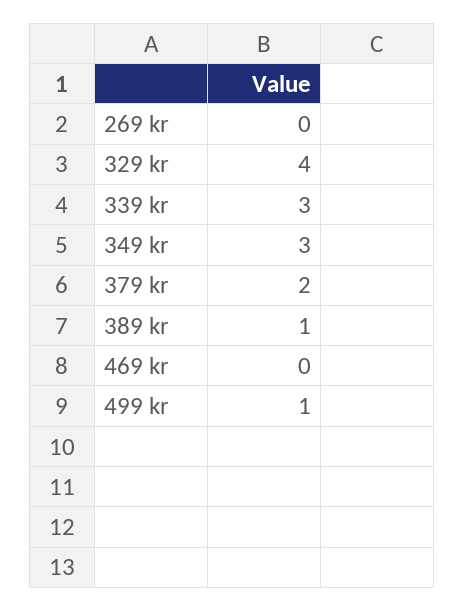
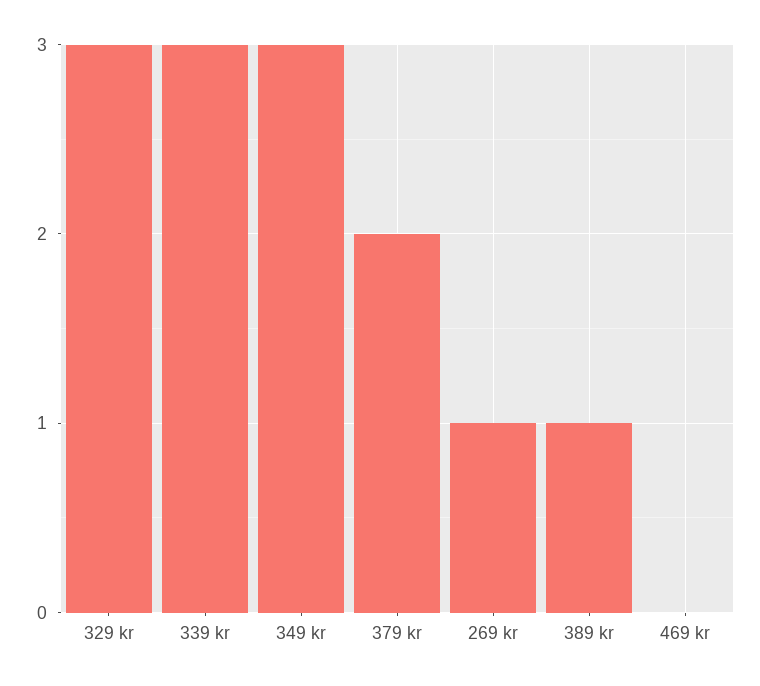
  {
-   "269 kr": 0,
+   "269 kr": 1,
-   "329 kr": 4,
+   "329 kr": 3,
    "339 kr": 3,
    "349 kr": 3,
    "379 kr": 2,
    "389 kr": 1,
-   "469 kr": 0,
+   "469 kr": 0
-   "499 kr": 1
  }

